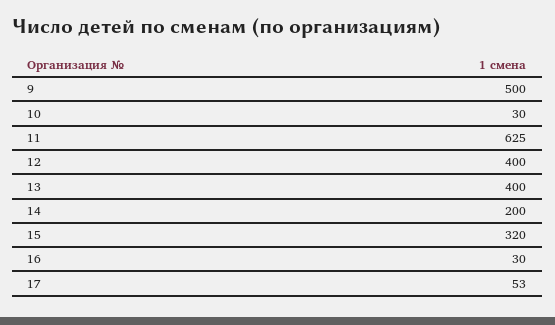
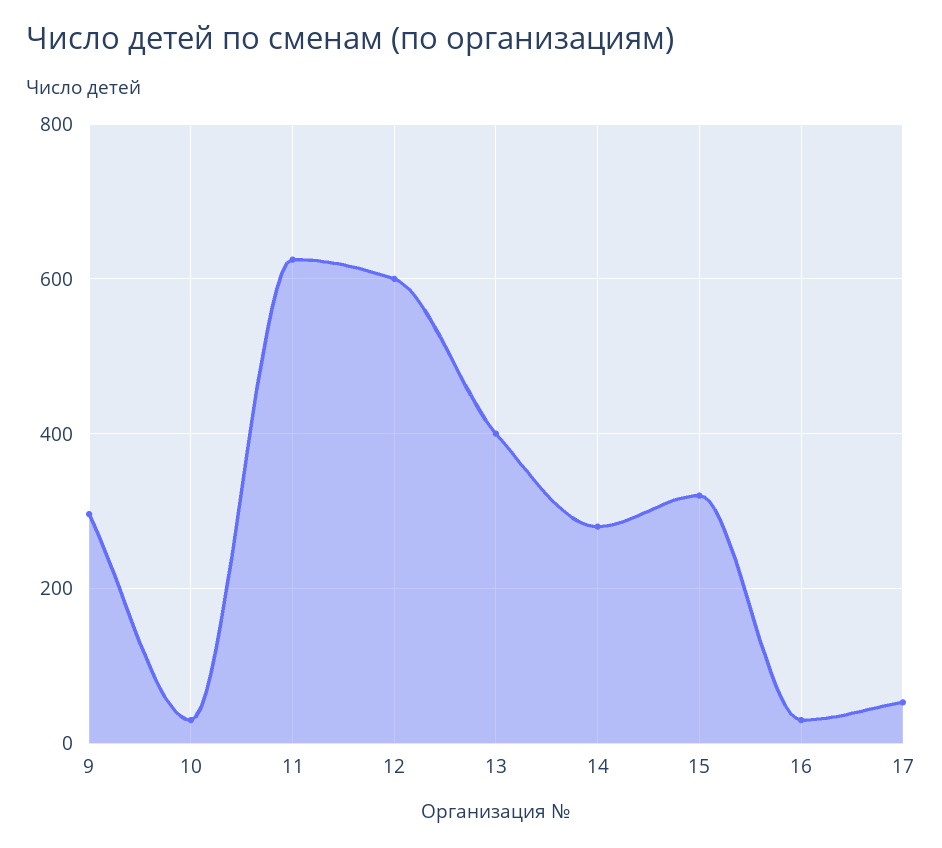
  {
-   "9": 500,
+   "9": 300,
    "10": 30,
    "11": 625,
-   "12": 400,
+   "12": 600,
    "13": 400,
-   "14": 200,
+   "14": 280,
    "15": 320,
    "16": 30,
    "17": 53
  }

